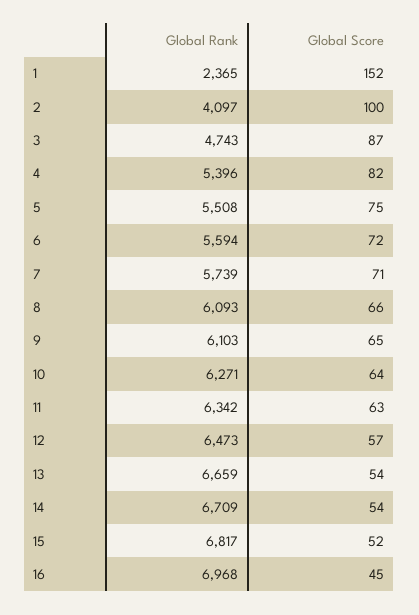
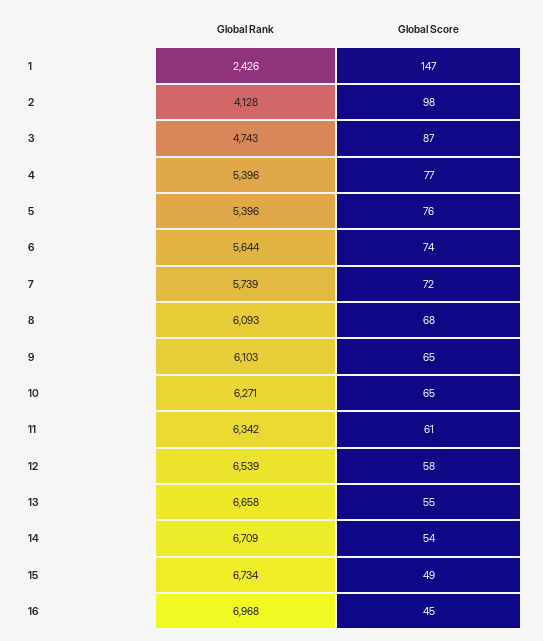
  {
    "Global Rank": {
-     "1": 2365,
+     "1": 2426,
-     "2": 4097,
+     "2": 4128,
      "3": 4743,
      "4": 5396,
-     "5": 5508,
+     "5": 5396,
-     "6": 5594,
+     "6": 5644,
      "7": 5739,
      "8": 6093,
      "9": 6103,
      "10": 6271,
      "11": 6342,
-     "12": 6473,
+     "12": 6539,
-     "13": 6659,
+     "13": 6658,
      "14": 6709,
-     "15": 6817,
+     "15": 6734,
      "16": 6968
    },
    "Global Score": {
-     "1": 152,
+     "1": 147,
-     "2": 100,
+     "2": 98,
      "3": 87,
-     "4": 82,
+     "4": 77,
-     "5": 75,
+     "5": 76,
-     "6": 72,
+     "6": 74,
-     "7": 71,
+     "7": 72,
-     "8": 66,
+     "8": 68,
      "9": 65,
-     "10": 64,
+     "10": 65,
-     "11": 63,
+     "11": 61,
-     "12": 57,
+     "12": 58,
-     "13": 54,
+     "13": 55,
      "14": 54,
-     "15": 52,
+     "15": 49,
      "16": 45
    }
  }

